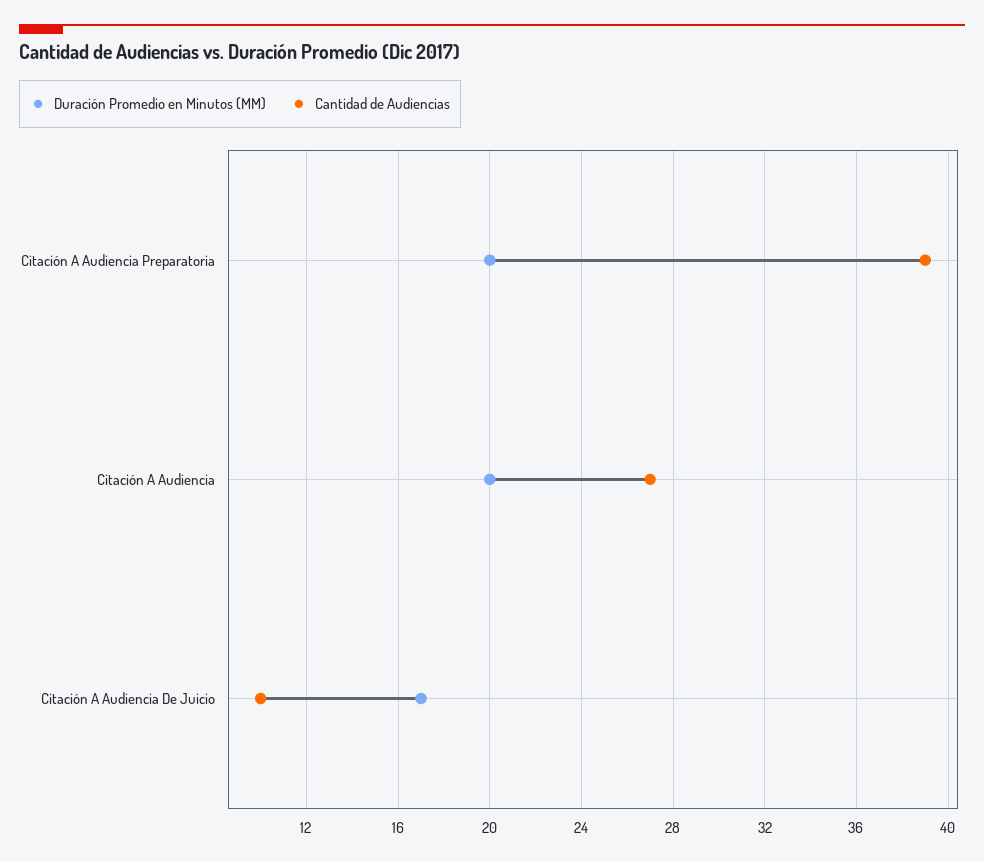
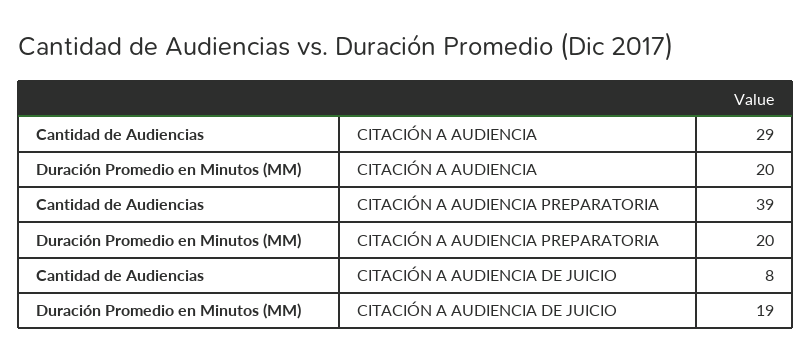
  {
    "Duración Promedio en Minutos (MM)": {
      "Citación A Audiencia Preparatoria": 20,
      "Citación A Audiencia": 20,
-     "Citación A Audiencia De Juicio": 17
+     "Citación A Audiencia De Juicio": 19
    },
    "Cantidad de Audiencias": {
      "Citación A Audiencia Preparatoria": 39,
-     "Citación A Audiencia": 27,
+     "Citación A Audiencia": 29,
-     "Citación A Audiencia De Juicio": 10
+     "Citación A Audiencia De Juicio": 8
    }
  }

